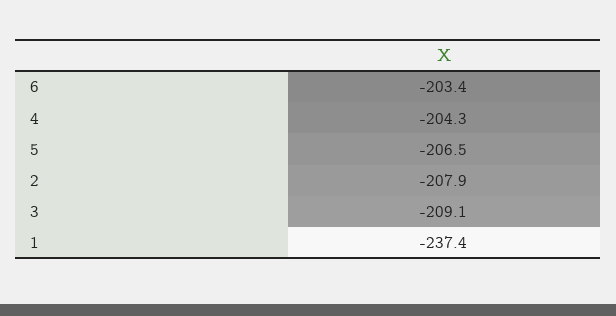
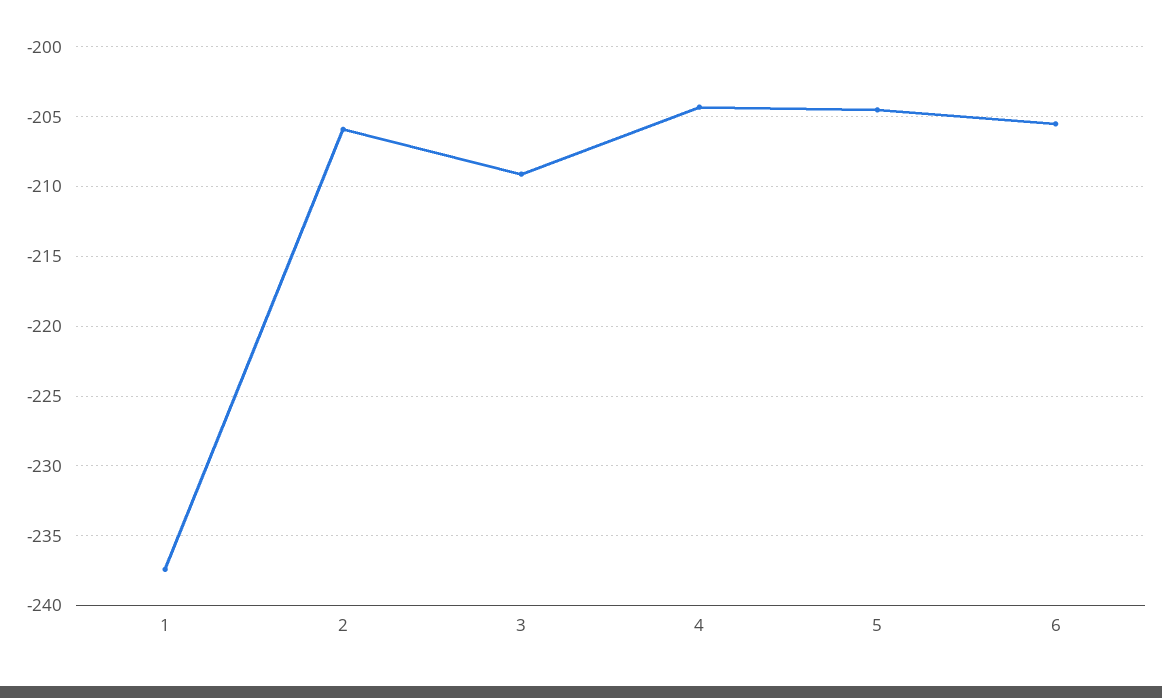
  {
-   "6": -203.4,
+   "6": -205.5,
    "4": -204.3,
-   "5": -206.5,
+   "5": -204.5,
-   "2": -207.9,
+   "2": -206,
    "3": -209.1,
    "1": -237.4
  }

